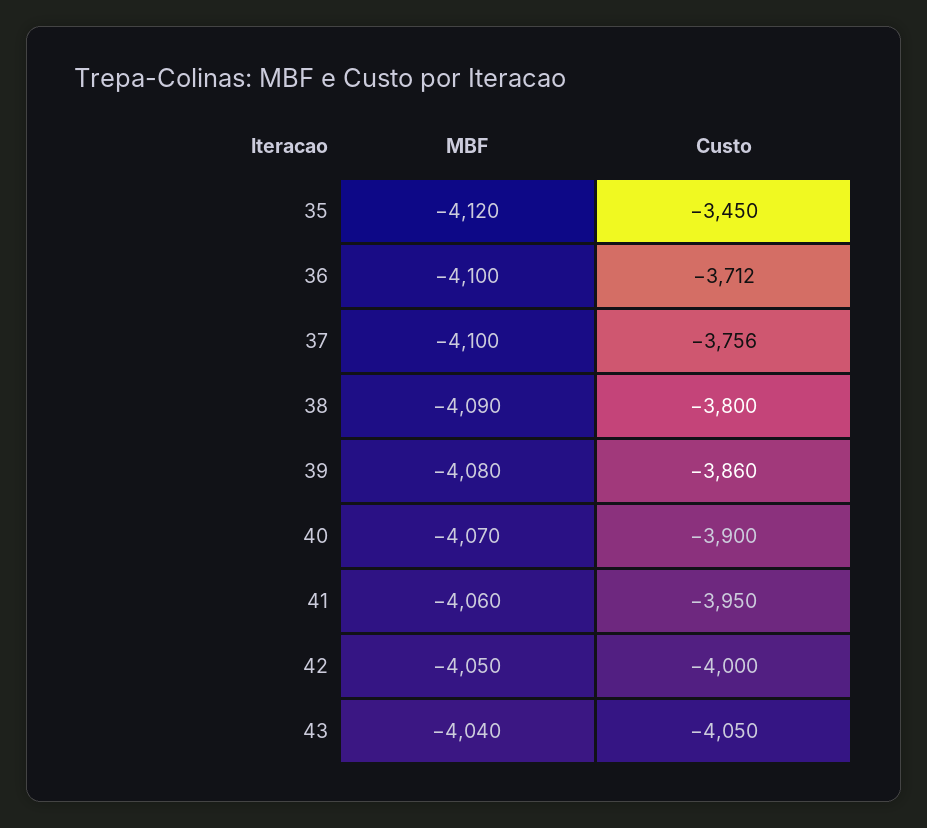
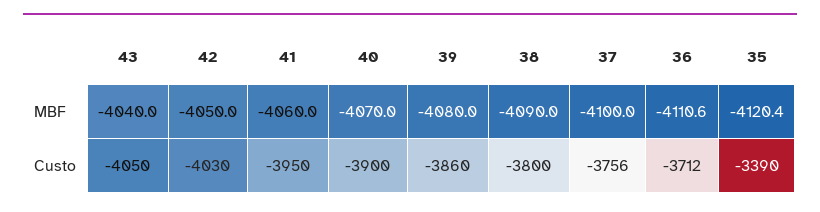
  {
    "MBF": {
      "35": -4120.4,
-     "36": -4100,
+     "36": -4110.6,
      "37": -4100,
      "38": -4090,
      "39": -4080,
      "40": -4070,
      "41": -4060,
      "42": -4050,
      "43": -4040
    },
    "Custo": {
-     "35": -3450,
+     "35": -3390,
      "36": -3712,
      "37": -3756,
      "38": -3800,
      "39": -3860,
      "40": -3900,
      "41": -3950,
-     "42": -4000,
+     "42": -4030,
      "43": -4050
    }
  }

